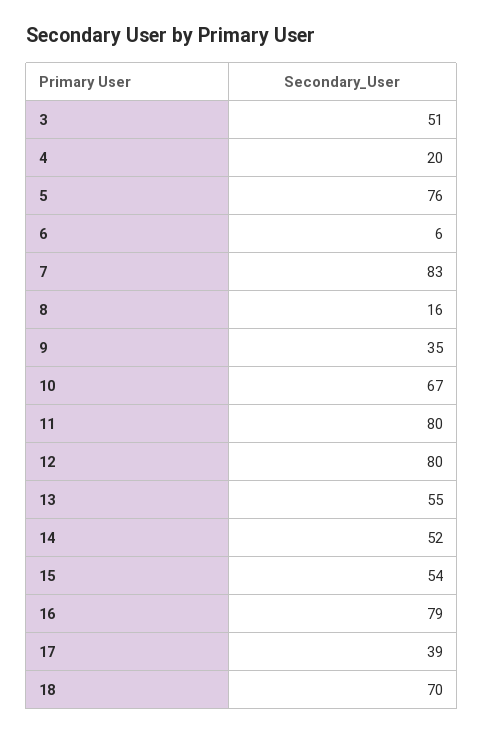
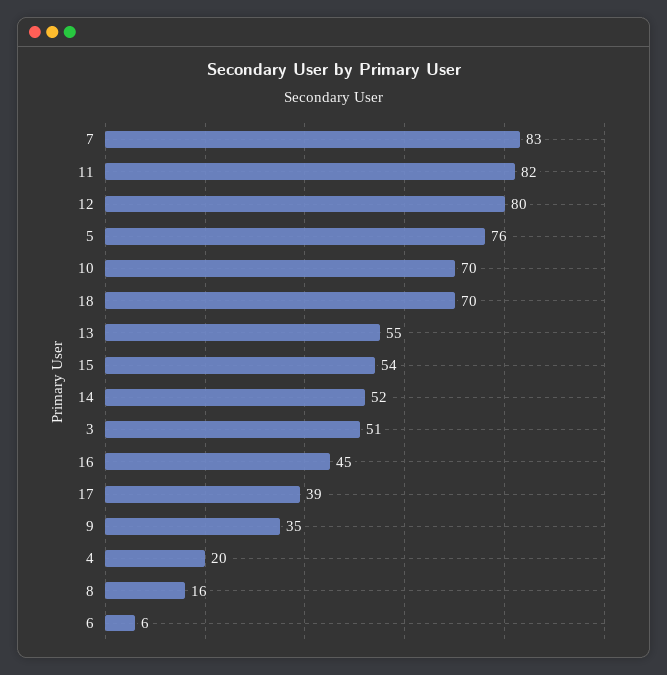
  {
    "3": 51,
    "4": 20,
    "5": 76,
    "6": 6,
    "7": 83,
    "8": 16,
    "9": 35,
-   "10": 67,
+   "10": 70,
-   "11": 80,
+   "11": 82,
    "12": 80,
    "13": 55,
    "14": 52,
    "15": 54,
-   "16": 79,
+   "16": 45,
    "17": 39,
    "18": 70
  }

